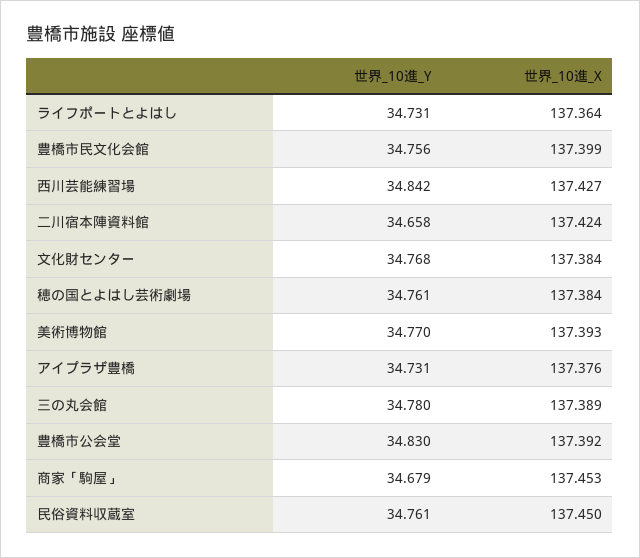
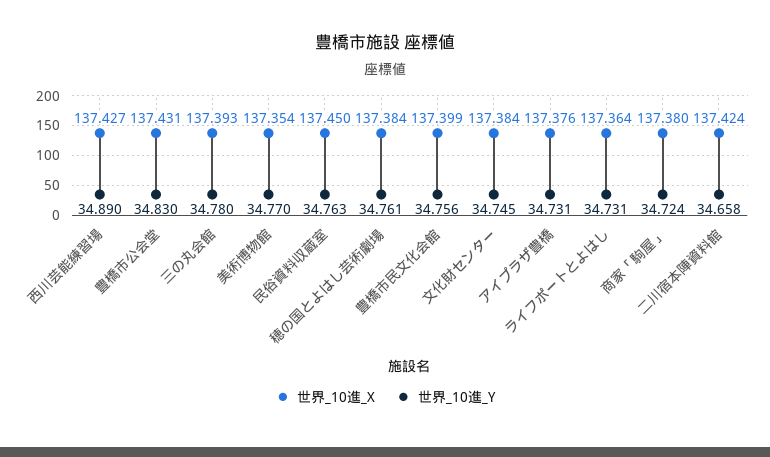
  {
    "世界_10進_Y": {
      "ライフポートとよはし": 34.731,
      "豊橋市民文化会館": 34.756,
-     "西川芸能練習場": 34.842,
+     "西川芸能練習場": 34.89,
      "二川宿本陣資料館": 34.658,
-     "文化財センター": 34.768,
+     "文化財センター": 34.745,
      "穂の国とよはし芸術劇場": 34.761,
      "美術博物館": 34.77,
      "アイプラザ豊橋": 34.731,
      "三の丸会館": 34.78,
      "豊橋市公会堂": 34.83,
-     "商家「駒屋」": 34.679,
+     "商家「駒屋」": 34.724,
-     "民俗資料収蔵室": 34.761
+     "民俗資料収蔵室": 34.763
    },
    "世界_10進_X": {
      "ライフポートとよはし": 137.364,
      "豊橋市民文化会館": 137.399,
      "西川芸能練習場": 137.427,
      "二川宿本陣資料館": 137.424,
      "文化財センター": 137.384,
      "穂の国とよはし芸術劇場": 137.384,
-     "美術博物館": 137.393,
+     "美術博物館": 137.354,
      "アイプラザ豊橋": 137.376,
-     "三の丸会館": 137.389,
+     "三の丸会館": 137.393,
-     "豊橋市公会堂": 137.392,
+     "豊橋市公会堂": 137.431,
-     "商家「駒屋」": 137.453,
+     "商家「駒屋」": 137.38,
      "民俗資料収蔵室": 137.45
    }
  }

